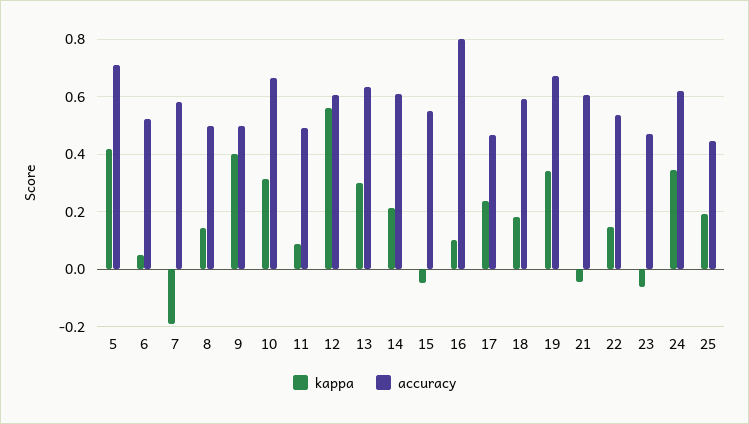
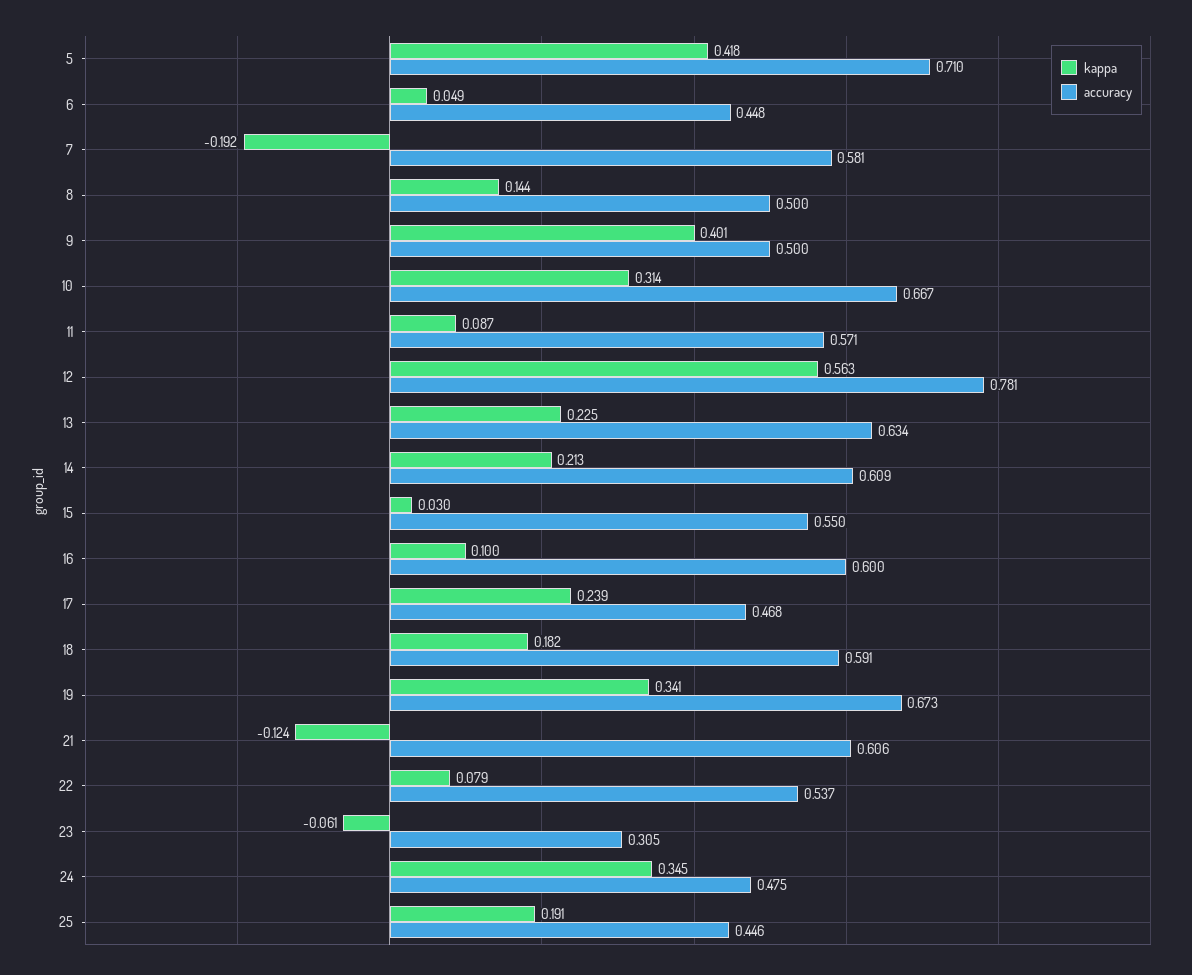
  {
    "kappa": {
      "5": 0.418,
      "6": 0.049,
      "7": -0.192,
      "8": 0.144,
      "9": 0.401,
      "10": 0.314,
      "11": 0.087,
      "12": 0.563,
-     "13": 0.3,
+     "13": 0.225,
      "14": 0.213,
-     "15": -0.05,
+     "15": 0.03,
      "16": 0.1,
      "17": 0.239,
      "18": 0.182,
      "19": 0.341,
-     "21": -0.05,
+     "21": -0.124,
-     "22": 0.15,
+     "22": 0.079,
      "23": -0.061,
      "24": 0.345,
      "25": 0.191
    },
    "accuracy": {
      "5": 0.71,
-     "6": 0.525,
+     "6": 0.448,
      "7": 0.581,
      "8": 0.5,
      "9": 0.5,
      "10": 0.667,
-     "11": 0.5,
+     "11": 0.571,
-     "12": 0.6,
+     "12": 0.781,
      "13": 0.634,
      "14": 0.609,
      "15": 0.55,
-     "16": 0.8,
+     "16": 0.6,
      "17": 0.468,
      "18": 0.591,
      "19": 0.673,
      "21": 0.606,
      "22": 0.537,
-     "23": 0.475,
+     "23": 0.305,
-     "24": 0.625,
+     "24": 0.475,
      "25": 0.446
    }
  }

